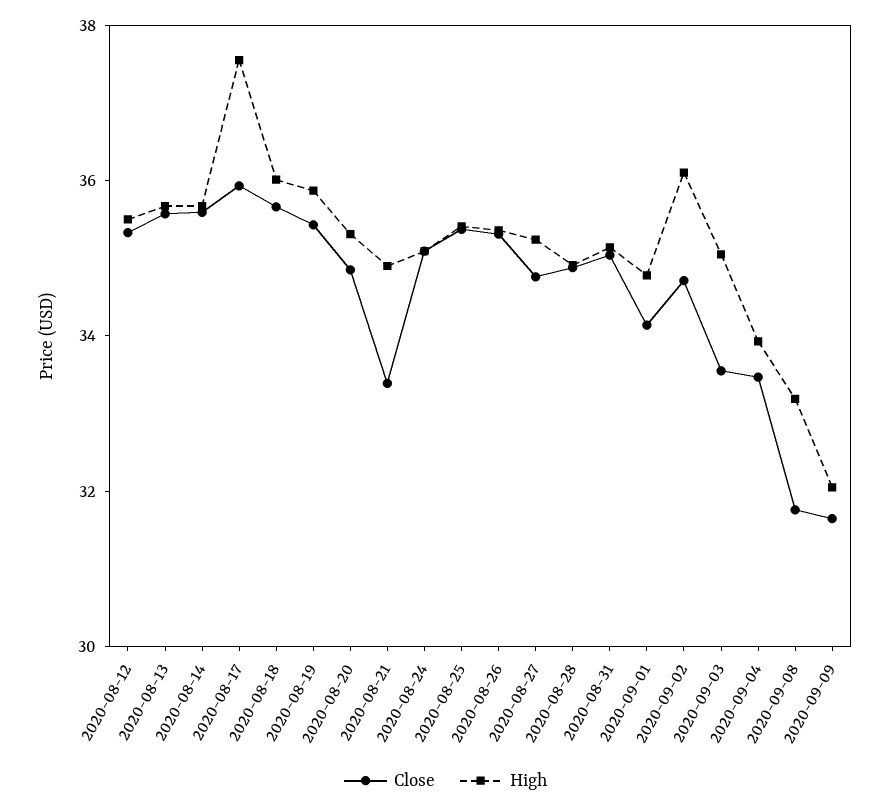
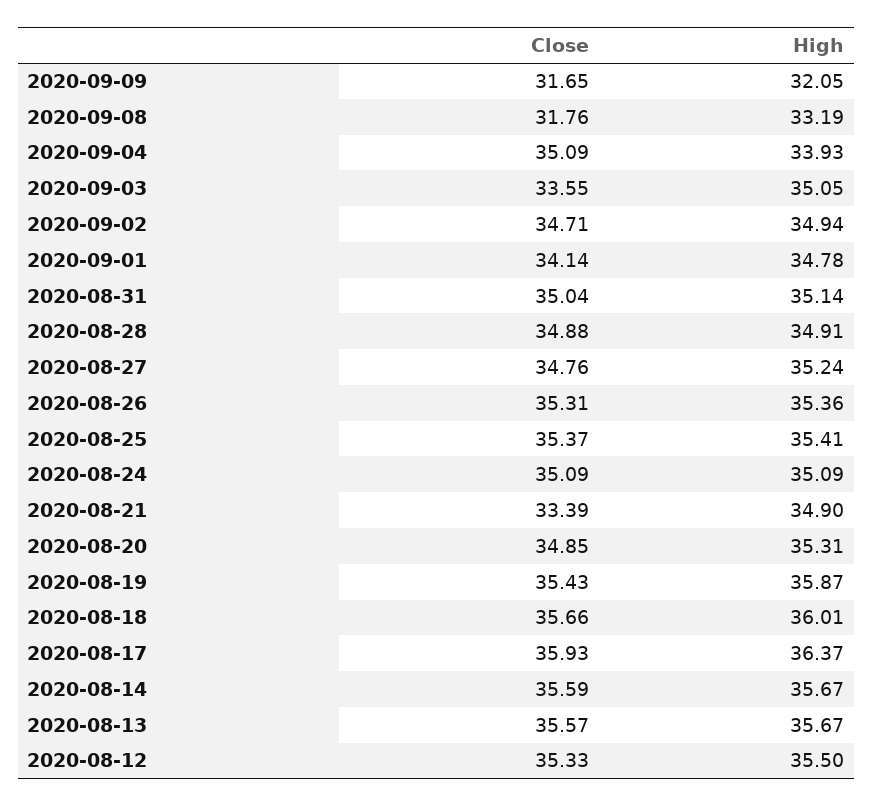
  {
    "Close": {
      "2020-08-12": 35.33,
      "2020-08-13": 35.57,
      "2020-08-14": 35.59,
      "2020-08-17": 35.93,
      "2020-08-18": 35.66,
      "2020-08-19": 35.43,
      "2020-08-20": 34.85,
      "2020-08-21": 33.39,
      "2020-08-24": 35.09,
      "2020-08-25": 35.37,
      "2020-08-26": 35.31,
      "2020-08-27": 34.76,
      "2020-08-28": 34.88,
      "2020-08-31": 35.04,
      "2020-09-01": 34.14,
      "2020-09-02": 34.71,
      "2020-09-03": 33.55,
-     "2020-09-04": 33.5,
+     "2020-09-04": 35.09,
      "2020-09-08": 31.76,
      "2020-09-09": 31.65
    },
    "High": {
      "2020-08-12": 35.5,
      "2020-08-13": 35.67,
      "2020-08-14": 35.67,
-     "2020-08-17": 37.5,
+     "2020-08-17": 36.37,
      "2020-08-18": 36.01,
      "2020-08-19": 35.87,
      "2020-08-20": 35.31,
      "2020-08-21": 34.9,
      "2020-08-24": 35.09,
      "2020-08-25": 35.41,
      "2020-08-26": 35.36,
      "2020-08-27": 35.24,
      "2020-08-28": 34.91,
      "2020-08-31": 35.14,
      "2020-09-01": 34.78,
-     "2020-09-02": 36,
+     "2020-09-02": 34.94,
      "2020-09-03": 35.05,
      "2020-09-04": 33.93,
      "2020-09-08": 33.19,
      "2020-09-09": 32.05
    }
  }

